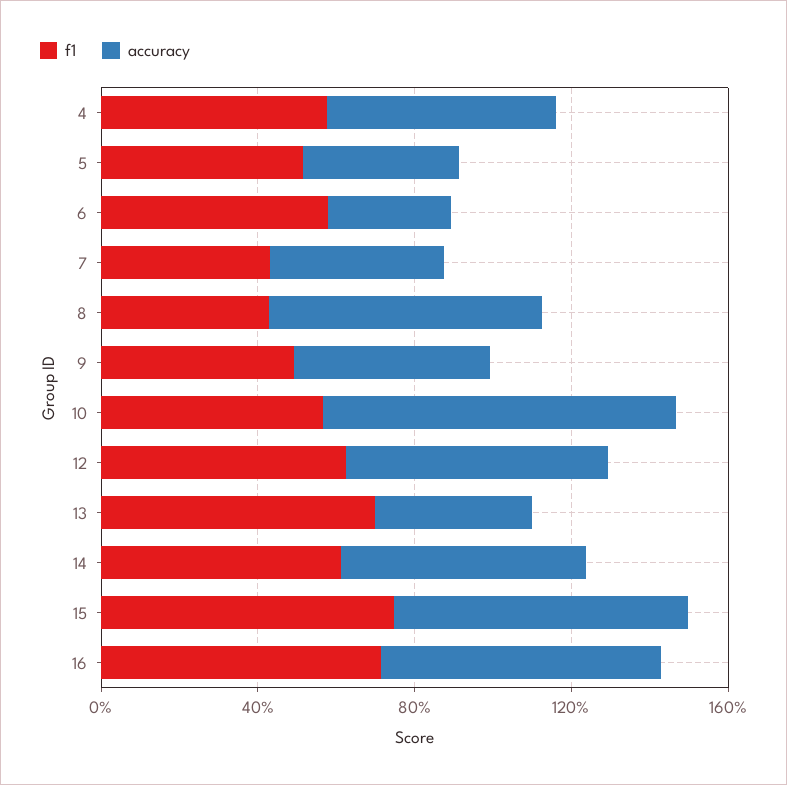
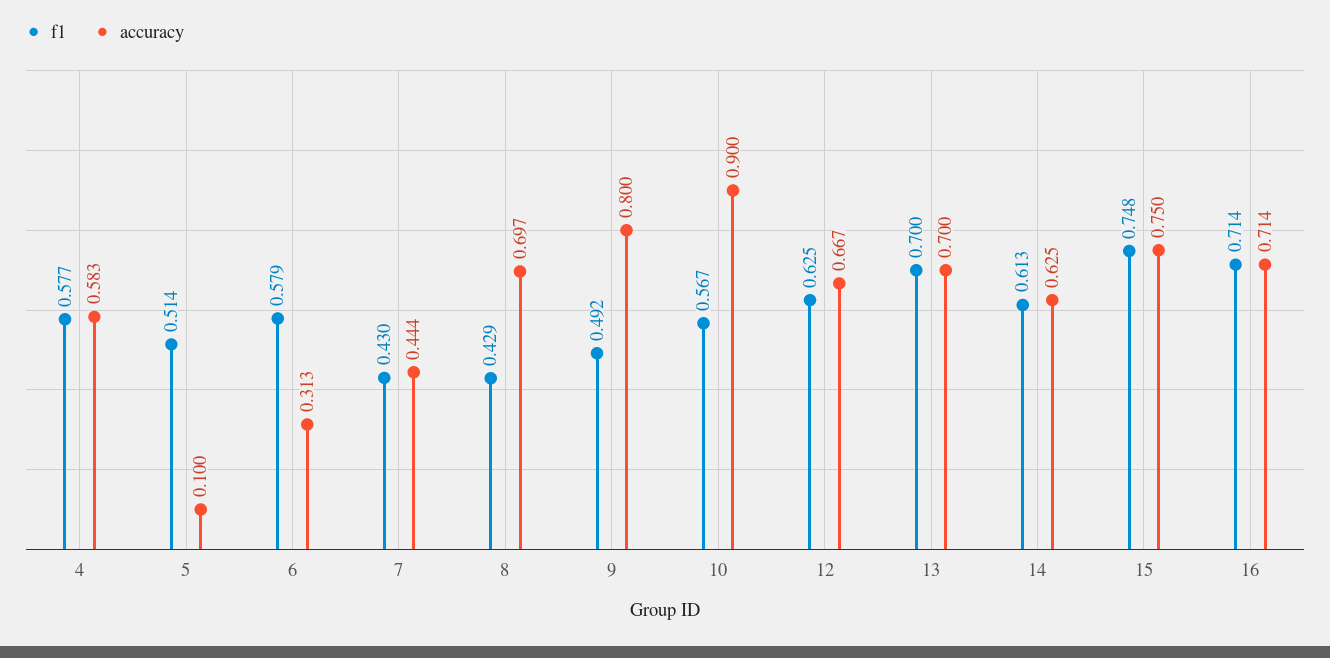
  {
    "f1": {
      "4": 0.577,
      "5": 0.514,
      "6": 0.579,
      "7": 0.43,
      "8": 0.429,
      "9": 0.492,
      "10": 0.567,
      "12": 0.625,
      "13": 0.7,
      "14": 0.613,
      "15": 0.748,
      "16": 0.714
    },
    "accuracy": {
      "4": 0.583,
-     "5": 0.4,
+     "5": 0.1,
      "6": 0.313,
      "7": 0.444,
      "8": 0.697,
-     "9": 0.5,
+     "9": 0.8,
      "10": 0.9,
      "12": 0.667,
-     "13": 0.4,
+     "13": 0.7,
      "14": 0.625,
      "15": 0.75,
      "16": 0.714
    }
  }

